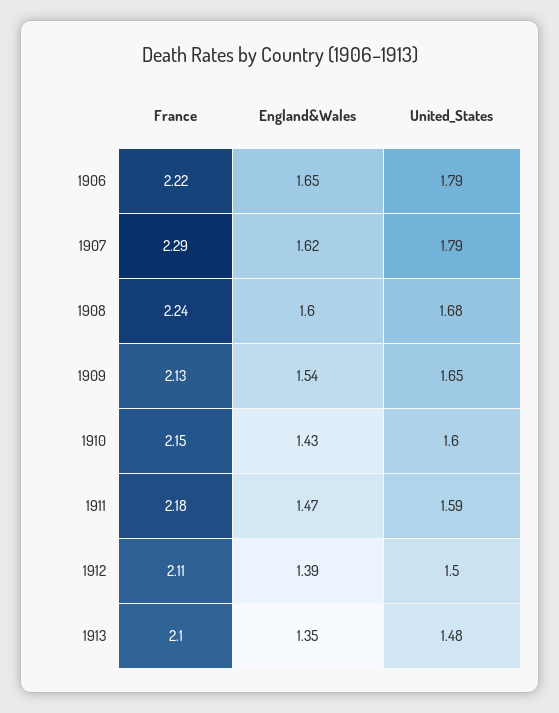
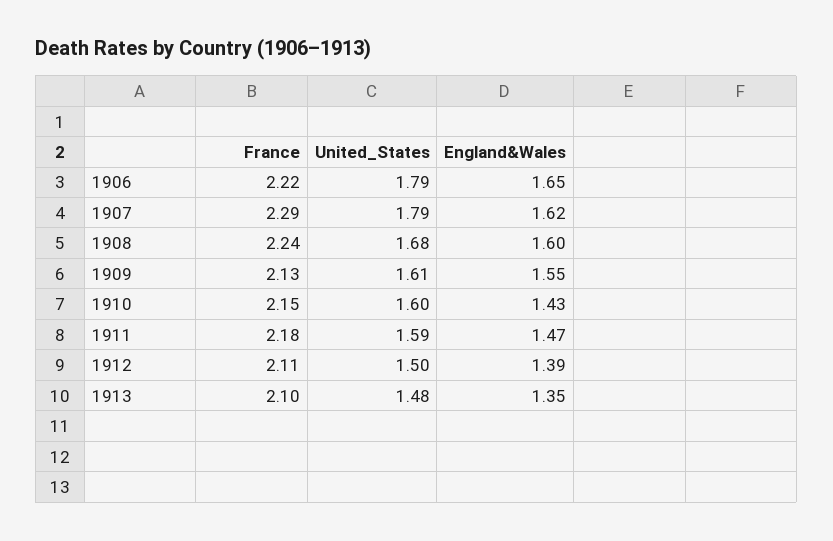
  {
    "France": {
      "1906": 2.22,
      "1907": 2.29,
      "1908": 2.24,
      "1909": 2.13,
      "1910": 2.15,
      "1911": 2.18,
      "1912": 2.11,
      "1913": 2.1
    },
    "England&Wales": {
      "1906": 1.65,
      "1907": 1.62,
      "1908": 1.6,
-     "1909": 1.54,
+     "1909": 1.55,
      "1910": 1.43,
      "1911": 1.47,
      "1912": 1.39,
      "1913": 1.35
    },
    "United_States": {
      "1906": 1.79,
      "1907": 1.79,
      "1908": 1.68,
-     "1909": 1.65,
+     "1909": 1.61,
      "1910": 1.6,
      "1911": 1.59,
      "1912": 1.5,
      "1913": 1.48
    }
  }

